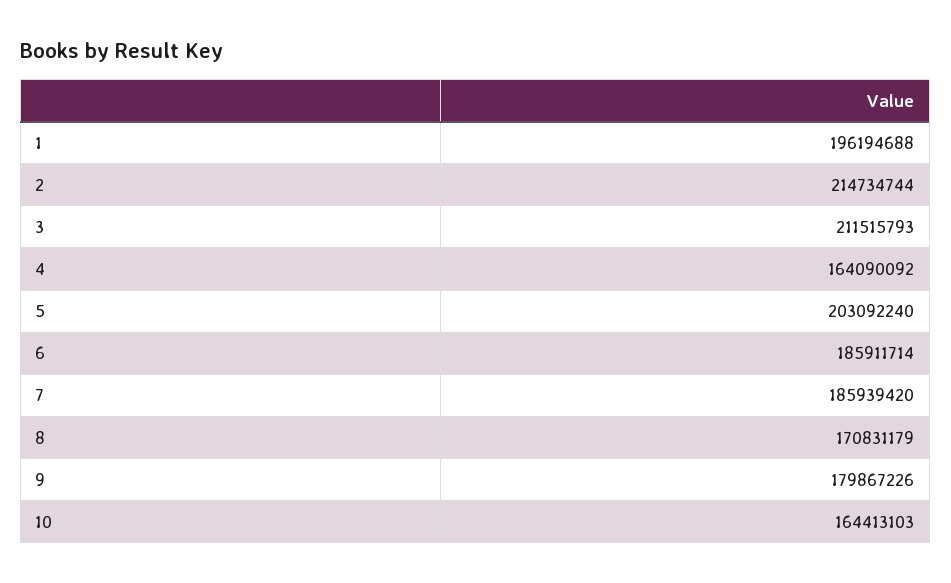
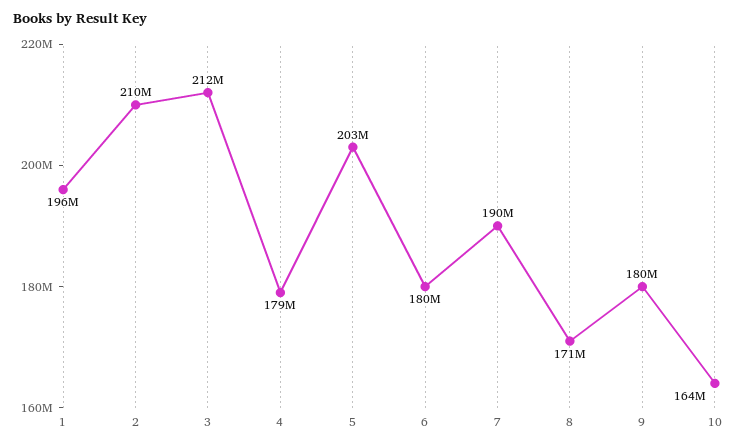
  {
    "1": 196194688,
-   "2": 214734744,
+   "2": 210000000,
    "3": 211515793,
-   "4": 164090092,
+   "4": 179000000,
    "5": 203092240,
-   "6": 185911714,
+   "6": 180000000,
-   "7": 185939420,
+   "7": 190000000,
    "8": 170831179,
    "9": 179867226,
    "10": 164413103
  }

